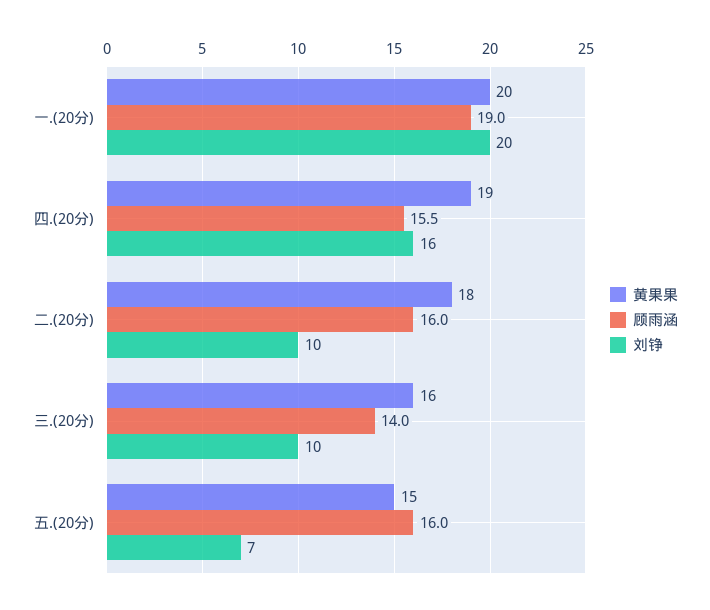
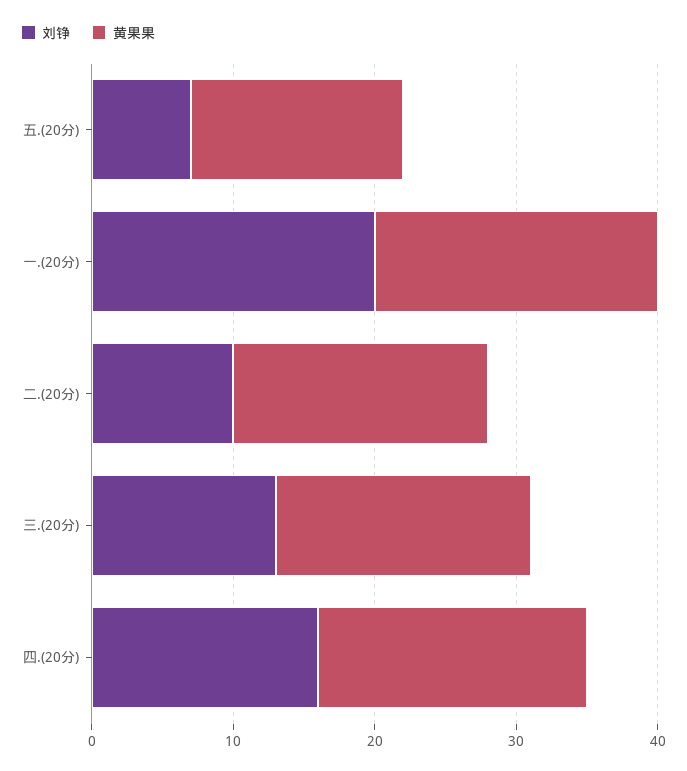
  {
    "黄果果": {
      "一.(20分)": 20,
      "四.(20分)": 19,
      "二.(20分)": 18,
-     "三.(20分)": 16,
+     "三.(20分)": 18,
      "五.(20分)": 15
    },
-   "顾雨涵": {
-     "一.(20分)": 19,
-     "四.(20分)": 15.5,
-     "二.(20分)": 16,
-     "三.(20分)": 14,
-     "五.(20分)": 16
-   },
    "刘铮": {
      "一.(20分)": 20,
      "四.(20分)": 16,
      "二.(20分)": 10,
-     "三.(20分)": 10,
+     "三.(20分)": 13,
      "五.(20分)": 7
    }
  }

